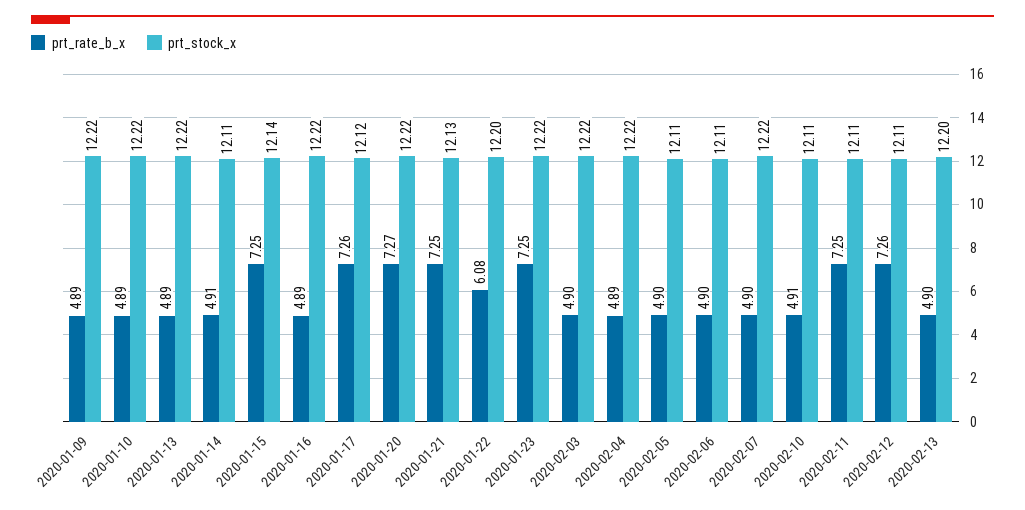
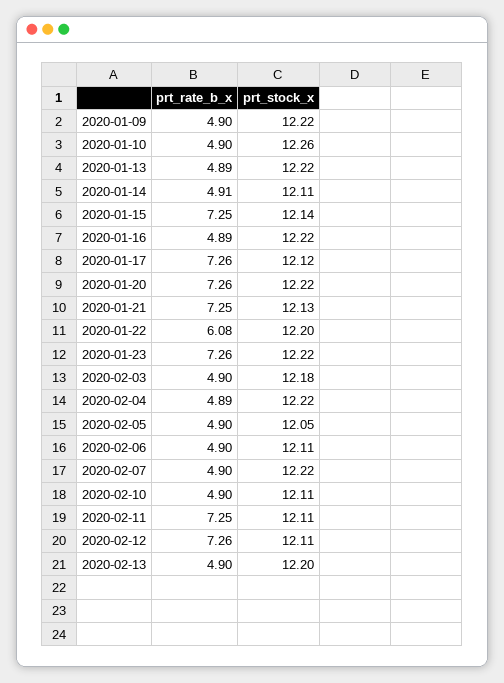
  {
    "prt_rate_b_x": {
-     "2020-01-09": 4.89,
+     "2020-01-09": 4.9,
-     "2020-01-10": 4.89,
+     "2020-01-10": 4.9,
      "2020-01-13": 4.89,
      "2020-01-14": 4.91,
      "2020-01-15": 7.25,
      "2020-01-16": 4.89,
      "2020-01-17": 7.26,
-     "2020-01-20": 7.27,
+     "2020-01-20": 7.26,
      "2020-01-21": 7.25,
      "2020-01-22": 6.08,
-     "2020-01-23": 7.25,
+     "2020-01-23": 7.26,
      "2020-02-03": 4.9,
      "2020-02-04": 4.89,
      "2020-02-05": 4.9,
      "2020-02-06": 4.9,
      "2020-02-07": 4.9,
-     "2020-02-10": 4.91,
+     "2020-02-10": 4.9,
      "2020-02-11": 7.25,
      "2020-02-12": 7.26,
      "2020-02-13": 4.9
    },
    "prt_stock_x": {
      "2020-01-09": 12.22,
-     "2020-01-10": 12.22,
+     "2020-01-10": 12.26,
      "2020-01-13": 12.22,
      "2020-01-14": 12.11,
      "2020-01-15": 12.14,
      "2020-01-16": 12.22,
      "2020-01-17": 12.12,
      "2020-01-20": 12.22,
      "2020-01-21": 12.13,
      "2020-01-22": 12.2,
      "2020-01-23": 12.22,
-     "2020-02-03": 12.22,
+     "2020-02-03": 12.18,
      "2020-02-04": 12.22,
-     "2020-02-05": 12.11,
+     "2020-02-05": 12.05,
      "2020-02-06": 12.11,
      "2020-02-07": 12.22,
      "2020-02-10": 12.11,
      "2020-02-11": 12.11,
      "2020-02-12": 12.11,
      "2020-02-13": 12.2
    }
  }

